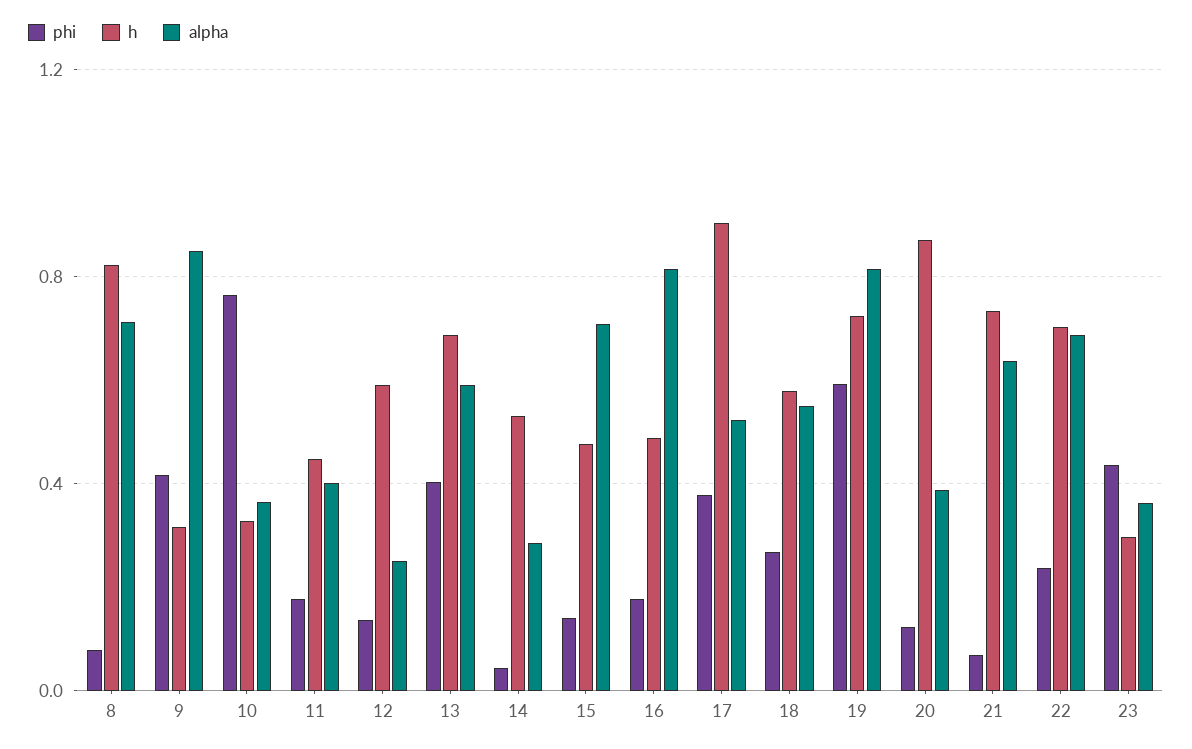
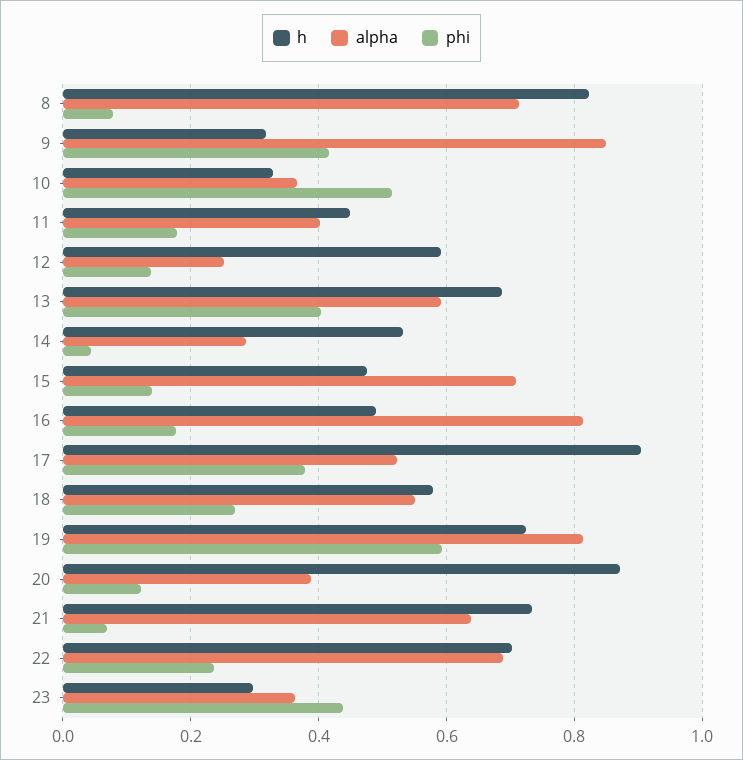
  {
    "phi": {
      "8": 0.08,
      "9": 0.42,
-     "10": 0.75,
+     "10": 0.52,
      "11": 0.18,
      "12": 0.14,
      "13": 0.4,
      "14": 0.04,
      "15": 0.14,
      "16": 0.18,
      "17": 0.38,
      "18": 0.26,
      "19": 0.6,
      "20": 0.12,
      "21": 0.06,
      "22": 0.24,
      "23": 0.44
    },
    "h": {
      "8": 0.82,
      "9": 0.32,
      "10": 0.32,
      "11": 0.44,
      "12": 0.6,
      "13": 0.68,
      "14": 0.54,
      "15": 0.48,
      "16": 0.48,
      "17": 0.9,
      "18": 0.58,
      "19": 0.72,
      "20": 0.88,
      "21": 0.74,
      "22": 0.7,
      "23": 0.3
    },
    "alpha": {
      "8": 0.72,
      "9": 0.86,
      "10": 0.36,
      "11": 0.4,
      "12": 0.26,
      "13": 0.6,
      "14": 0.28,
      "15": 0.7,
      "16": 0.82,
      "17": 0.52,
      "18": 0.56,
      "19": 0.82,
      "20": 0.38,
      "21": 0.64,
      "22": 0.68,
      "23": 0.36
    }
  }

